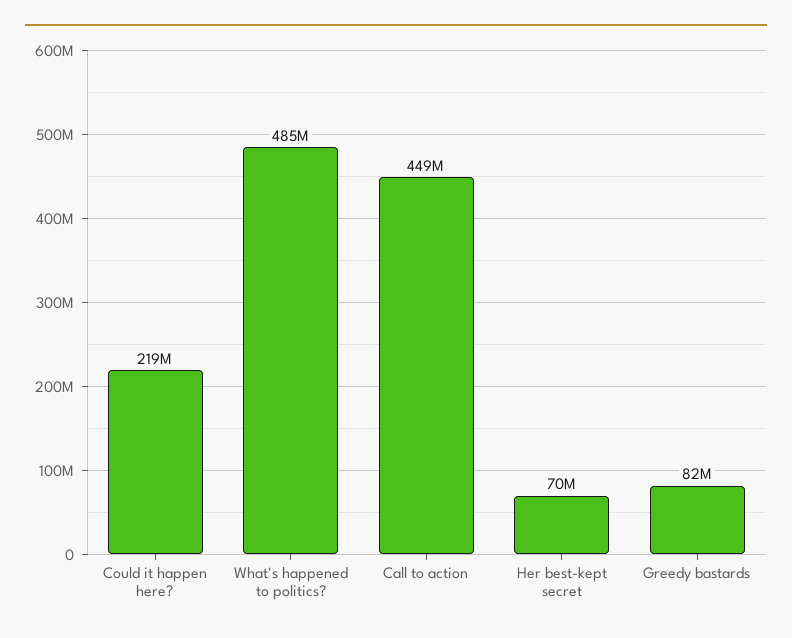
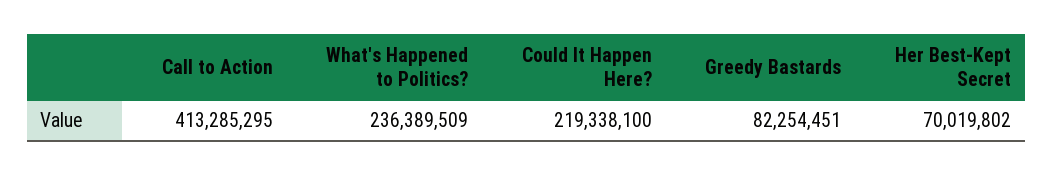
  {
    "Could it happen here?": 219338100,
-   "What's happened to politics?": 485000000,
+   "What's happened to politics?": 236389509,
-   "Call to action": 449000000,
+   "Call to action": 413285295,
    "Her best-kept secret": 70019802,
    "Greedy bastards": 82254451
  }

